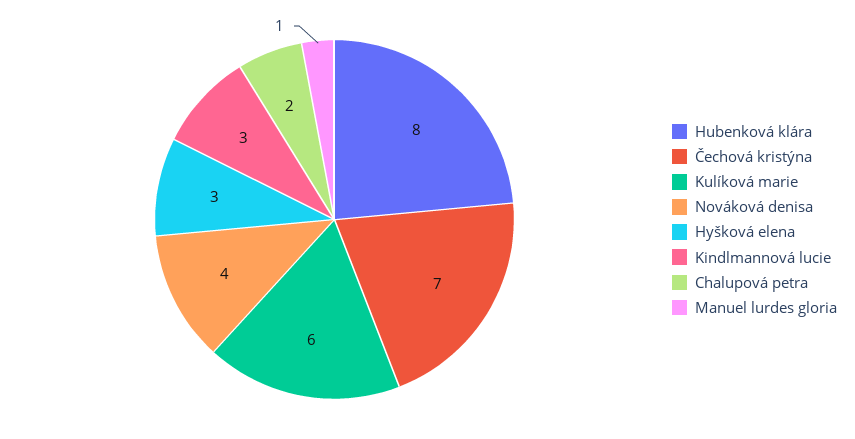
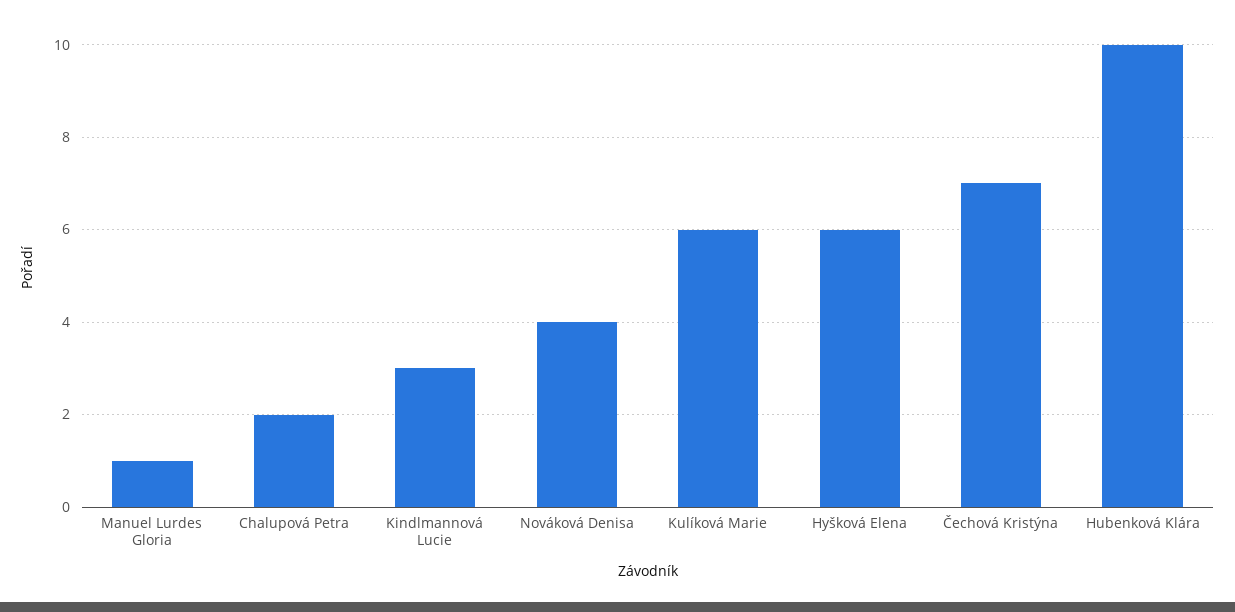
  {
-   "Hubenková klára": 8,
+   "Hubenková klára": 10,
    "Čechová kristýna": 7,
    "Kulíková marie": 6,
    "Nováková denisa": 4,
-   "Hyšková elena": 3,
+   "Hyšková elena": 6,
    "Kindlmannová lucie": 3,
    "Chalupová petra": 2,
    "Manuel lurdes gloria": 1
  }

